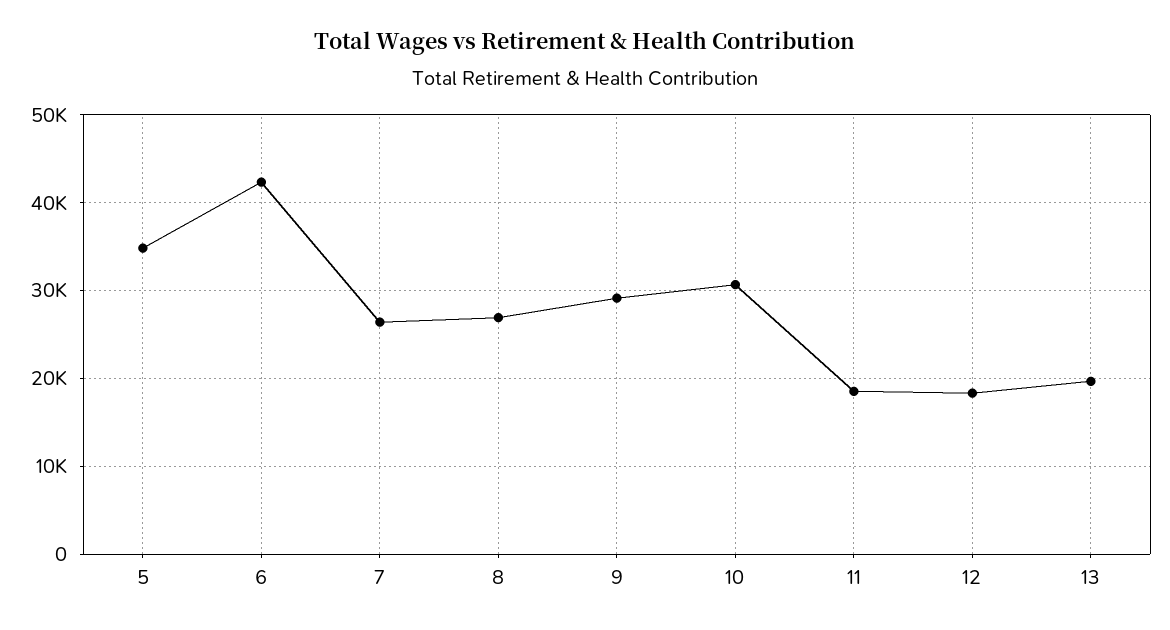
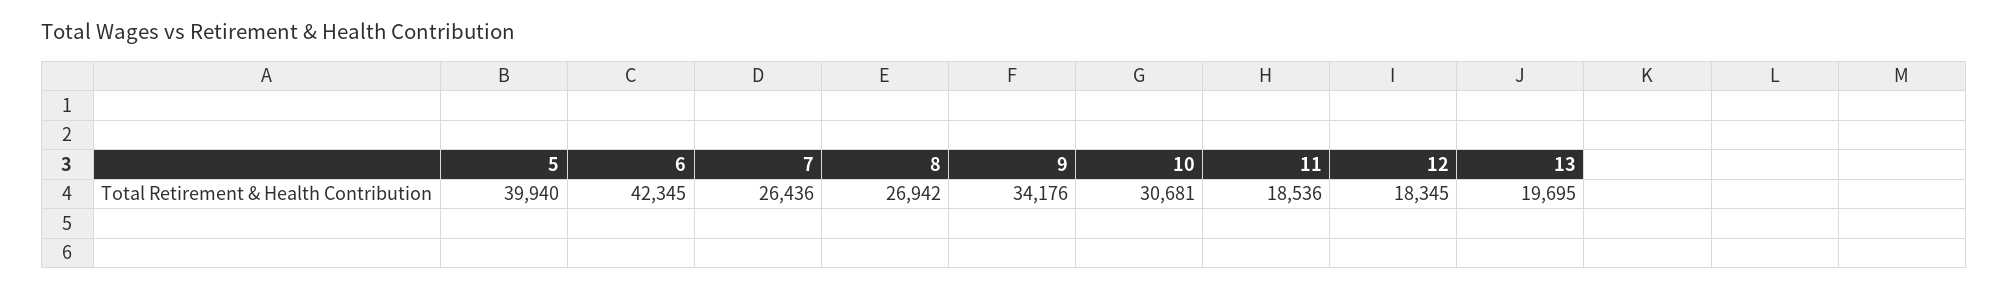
  {
-   "5": 35000,
+   "5": 39940,
    "6": 42345,
    "7": 26436,
    "8": 26942,
-   "9": 29000,
+   "9": 34176,
    "10": 30681,
    "11": 18536,
    "12": 18345,
    "13": 19695
  }

